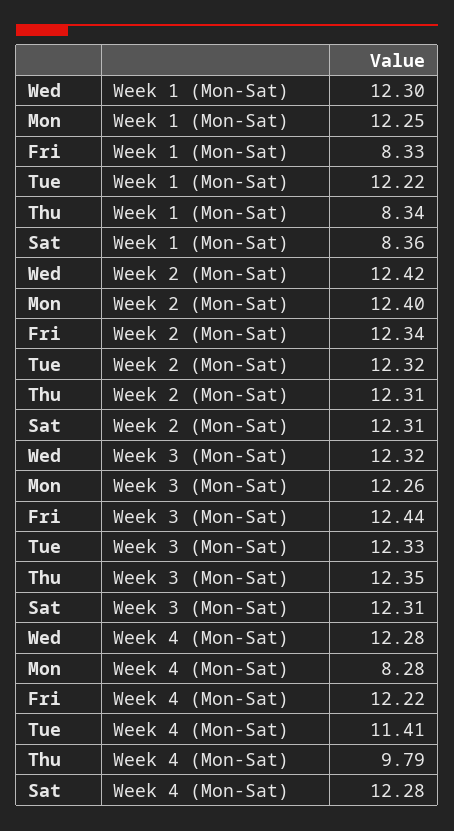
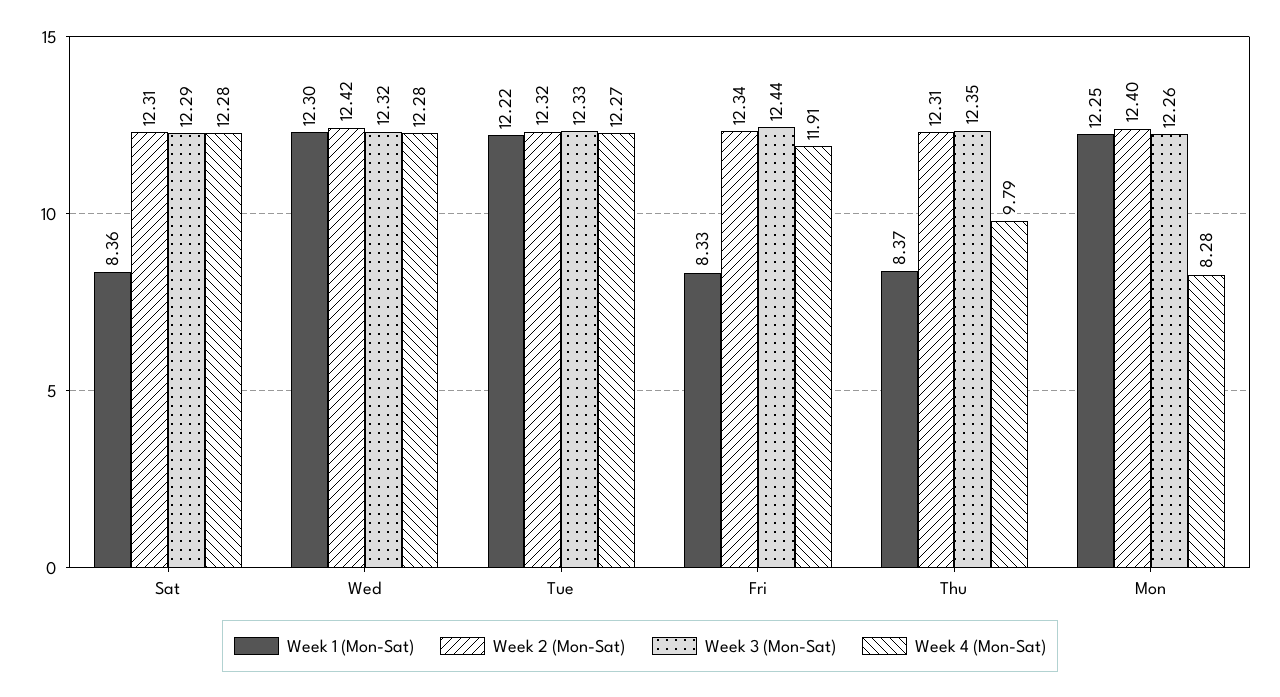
  {
    "Week 1 (Mon-Sat)": {
      "Wed": 12.3,
      "Mon": 12.25,
      "Fri": 8.33,
      "Tue": 12.22,
-     "Thu": 8.34,
+     "Thu": 8.37,
      "Sat": 8.36
    },
    "Week 2 (Mon-Sat)": {
      "Wed": 12.42,
      "Mon": 12.4,
      "Fri": 12.34,
      "Tue": 12.32,
      "Thu": 12.31,
      "Sat": 12.31
    },
    "Week 3 (Mon-Sat)": {
      "Wed": 12.32,
      "Mon": 12.26,
      "Fri": 12.44,
      "Tue": 12.33,
      "Thu": 12.35,
-     "Sat": 12.31
+     "Sat": 12.29
    },
    "Week 4 (Mon-Sat)": {
      "Wed": 12.28,
      "Mon": 8.28,
-     "Fri": 12.22,
+     "Fri": 11.91,
-     "Tue": 11.41,
+     "Tue": 12.27,
      "Thu": 9.79,
      "Sat": 12.28
    }
  }

